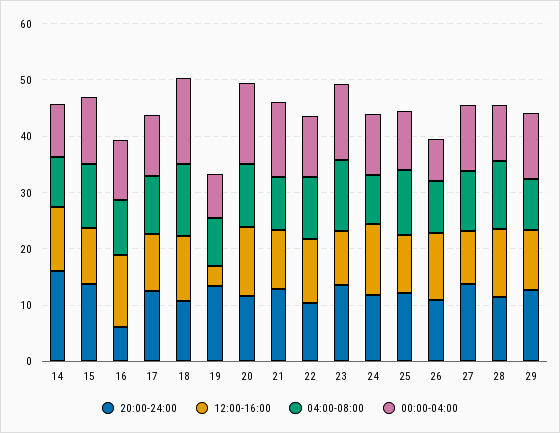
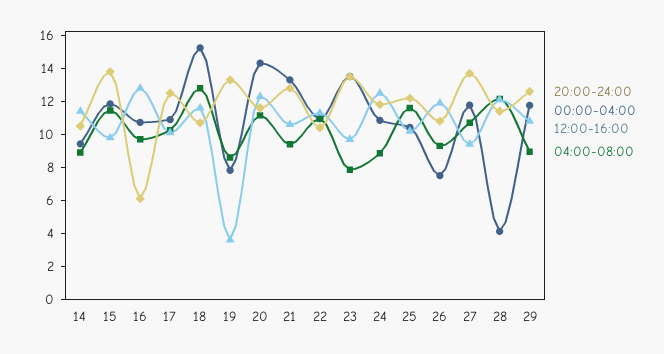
  {
    "20:00-24:00": {
-     "14": 16,
+     "14": 10.5,
      "15": 14,
      "16": 6,
      "17": 12.5,
      "18": 10.5,
      "19": 13.5,
      "20": 11.5,
      "21": 13,
      "22": 10.5,
      "23": 13.5,
      "24": 12,
      "25": 12,
      "26": 11,
      "27": 13.5,
      "28": 11.5,
      "29": 12.5
    },
    "12:00-16:00": {
      "14": 11.5,
      "15": 10,
      "16": 13,
      "17": 10,
      "18": 11.5,
      "19": 3.5,
      "20": 12.5,
      "21": 10.5,
      "22": 11.5,
      "23": 9.5,
      "24": 12.5,
      "25": 10,
      "26": 12,
      "27": 9.5,
      "28": 12,
      "29": 11
    },
    "04:00-08:00": {
      "14": 9,
      "15": 11.5,
      "16": 9.5,
      "17": 10.5,
      "18": 13,
      "19": 8.5,
      "20": 11,
      "21": 9.5,
      "22": 11,
-     "23": 12,
+     "23": 8,
      "24": 9,
      "25": 11.5,
      "26": 9.5,
      "27": 10.5,
      "28": 12,
      "29": 9
    },
    "00:00-04:00": {
      "14": 9.5,
      "15": 12,
      "16": 10.5,
      "17": 11,
      "18": 15.5,
      "19": 8,
      "20": 14.5,
      "21": 13.5,
      "22": 11,
      "23": 13.5,
      "24": 11,
      "25": 10.5,
      "26": 7.5,
      "27": 12,
-     "28": 10,
+     "28": 4,
      "29": 12
    }
  }

